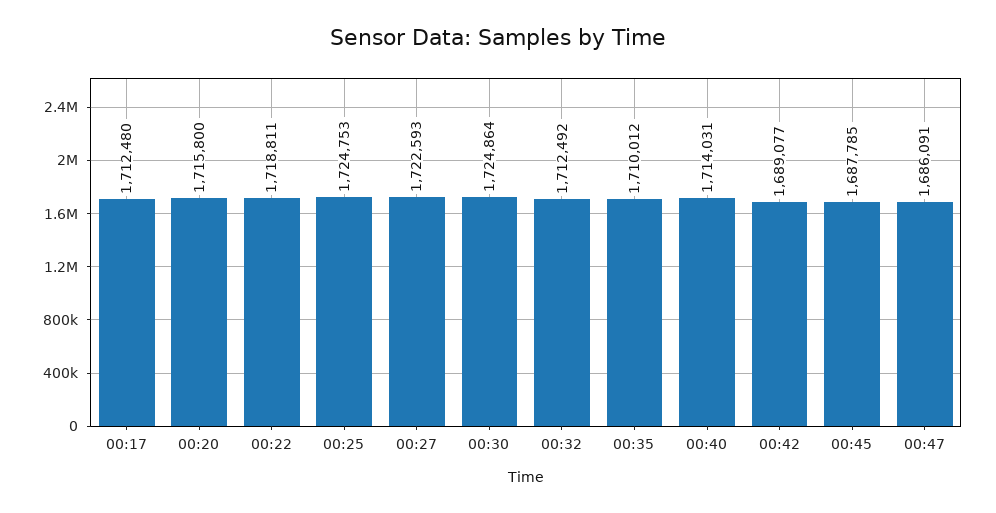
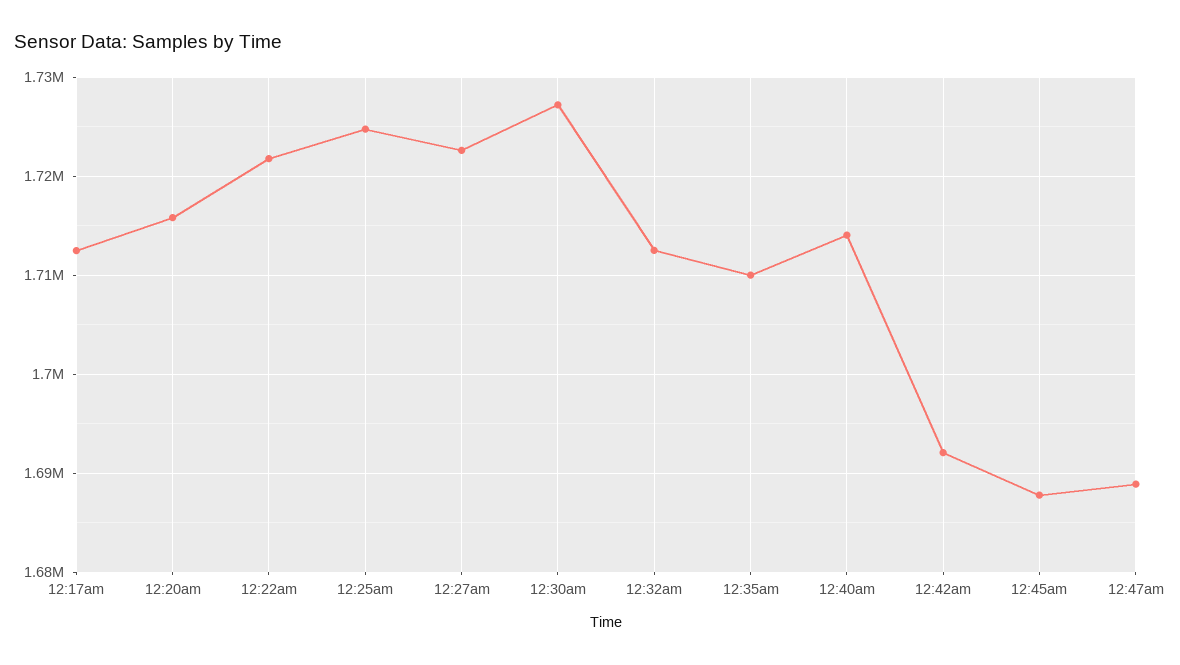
  {
    "00:17": 1712480,
    "00:20": 1715800,
-   "00:22": 1718811,
+   "00:22": 1722000,
    "00:25": 1724753,
    "00:27": 1722593,
-   "00:30": 1724864,
+   "00:30": 1727000,
    "00:32": 1712492,
    "00:35": 1710012,
    "00:40": 1714031,
-   "00:42": 1689077,
+   "00:42": 1692000,
    "00:45": 1687785,
-   "00:47": 1686091
+   "00:47": 1689000
  }

